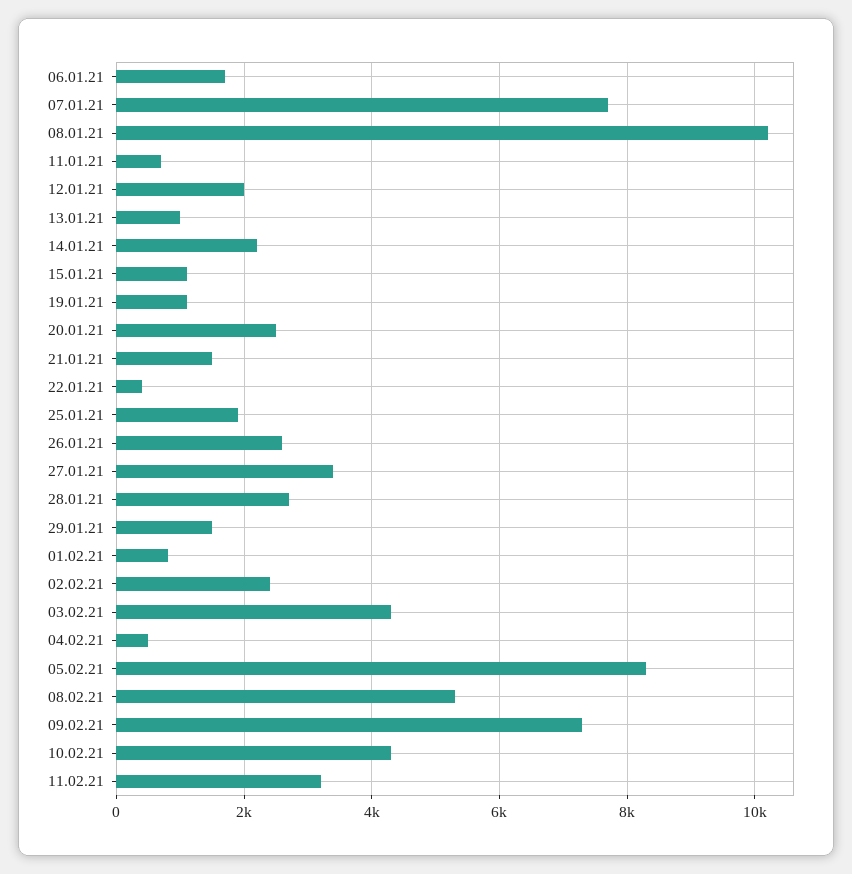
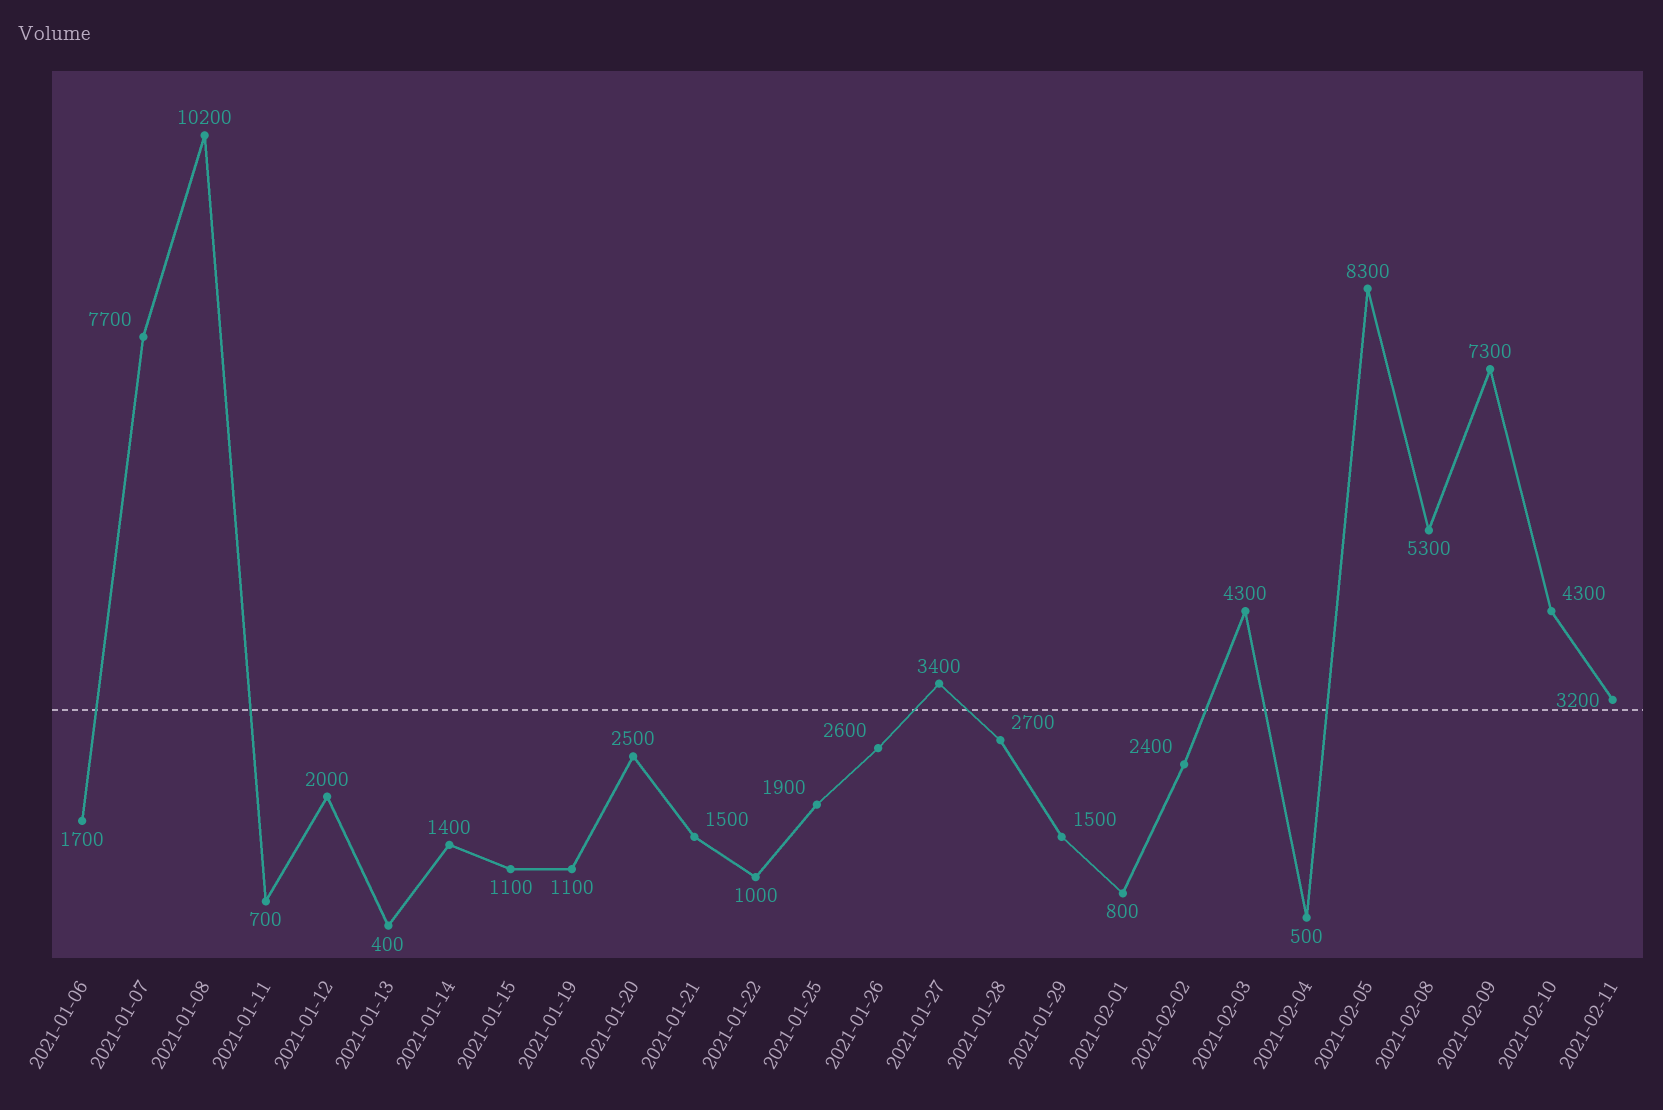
  {
    "06.01.21": 1700,
    "07.01.21": 7700,
    "08.01.21": 10200,
    "11.01.21": 700,
    "12.01.21": 2000,
-   "13.01.21": 1000,
+   "13.01.21": 400,
-   "14.01.21": 2200,
+   "14.01.21": 1400,
    "15.01.21": 1100,
    "19.01.21": 1100,
    "20.01.21": 2500,
    "21.01.21": 1500,
-   "22.01.21": 400,
+   "22.01.21": 1000,
    "25.01.21": 1900,
    "26.01.21": 2600,
    "27.01.21": 3400,
    "28.01.21": 2700,
    "29.01.21": 1500,
    "01.02.21": 800,
    "02.02.21": 2400,
    "03.02.21": 4300,
    "04.02.21": 500,
    "05.02.21": 8300,
    "08.02.21": 5300,
    "09.02.21": 7300,
    "10.02.21": 4300,
    "11.02.21": 3200
  }

